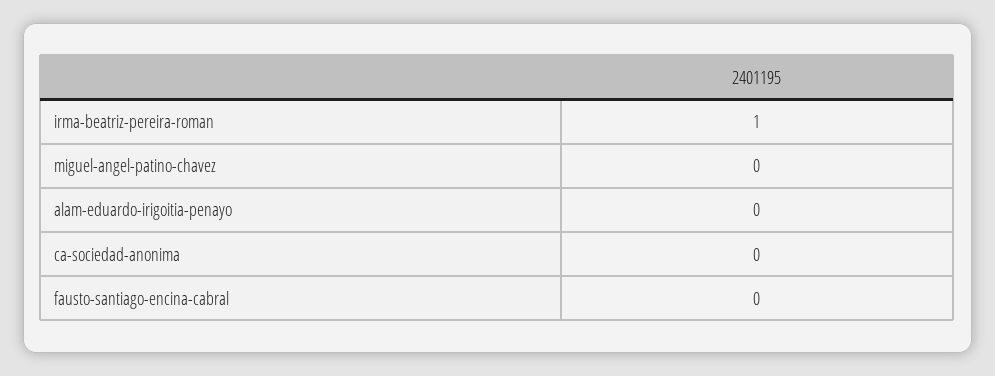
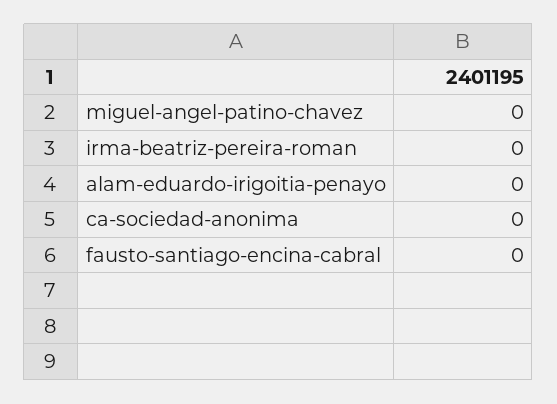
  {
-   "irma-beatriz-pereira-roman": 1,
+   "irma-beatriz-pereira-roman": 0,
    "miguel-angel-patino-chavez": 0,
    "alam-eduardo-irigoitia-penayo": 0,
    "ca-sociedad-anonima": 0,
    "fausto-santiago-encina-cabral": 0
  }

